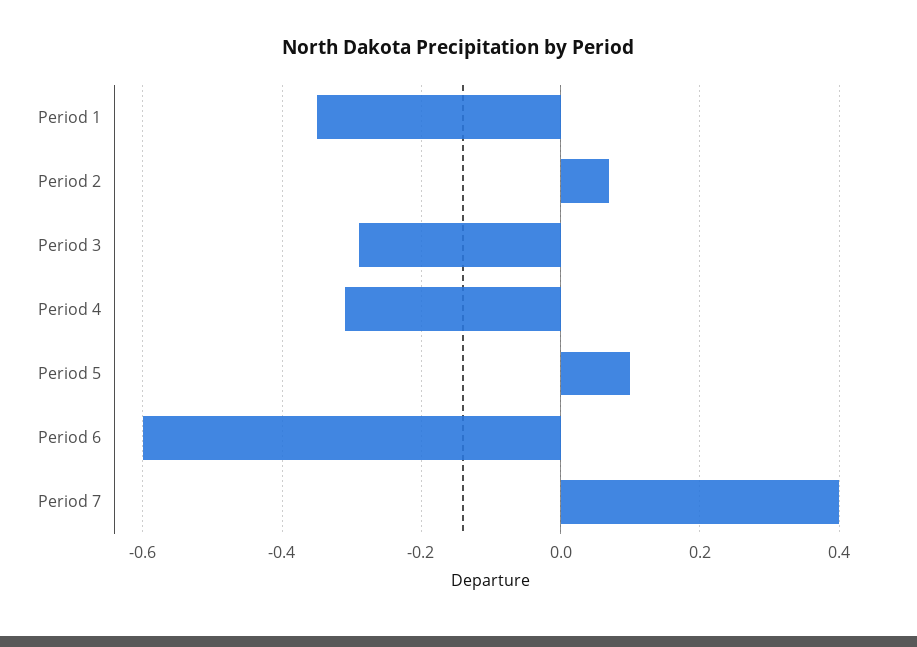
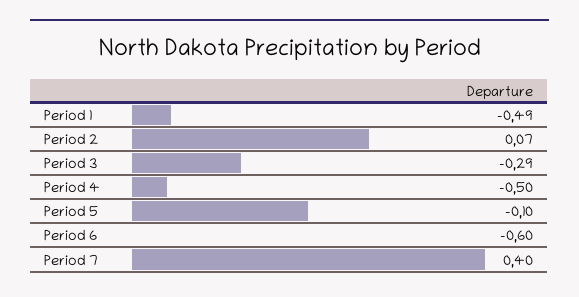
  {
-   "Period 1": -0.35,
+   "Period 1": -0.49,
    "Period 2": 0.07,
    "Period 3": -0.29,
-   "Period 4": -0.3,
+   "Period 4": -0.5,
-   "Period 5": 0.1,
+   "Period 5": -0.1,
    "Period 6": -0.6,
    "Period 7": 0.4
  }

